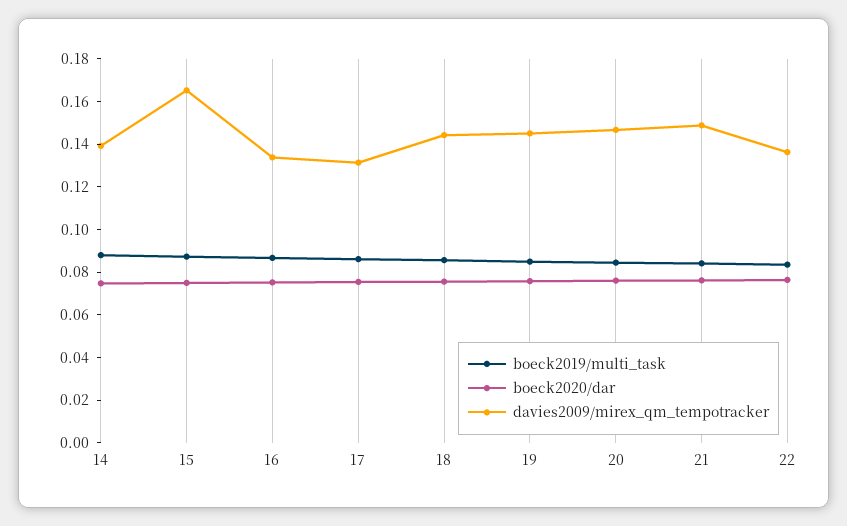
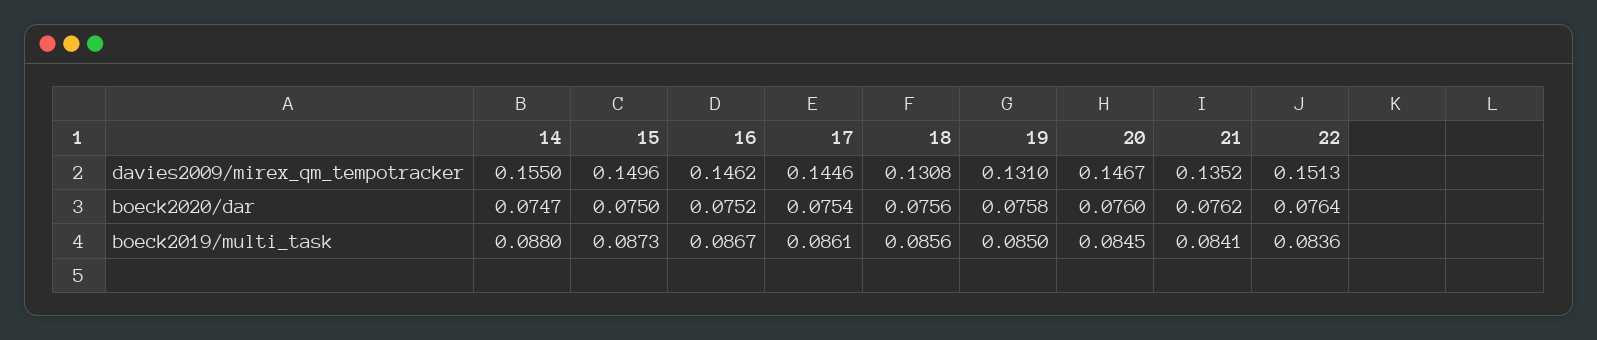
  {
    "boeck2019/multi_task": {
      "14": 0.088,
      "15": 0.0873,
      "16": 0.0867,
      "17": 0.0861,
      "18": 0.0856,
      "19": 0.085,
      "20": 0.0845,
      "21": 0.0841,
      "22": 0.0836
    },
    "boeck2020/dar": {
      "14": 0.0747,
      "15": 0.075,
      "16": 0.0752,
      "17": 0.0754,
      "18": 0.0756,
      "19": 0.0758,
      "20": 0.076,
      "21": 0.0762,
      "22": 0.0764
    },
    "davies2009/mirex_qm_tempotracker": {
-     "14": 0.14,
+     "14": 0.155,
-     "15": 0.165,
+     "15": 0.1496,
-     "16": 0.135,
+     "16": 0.1462,
-     "17": 0.13,
+     "17": 0.1446,
-     "18": 0.145,
+     "18": 0.1308,
-     "19": 0.145,
+     "19": 0.131,
      "20": 0.1467,
-     "21": 0.15,
+     "21": 0.1352,
-     "22": 0.135
+     "22": 0.1513
    }
  }

